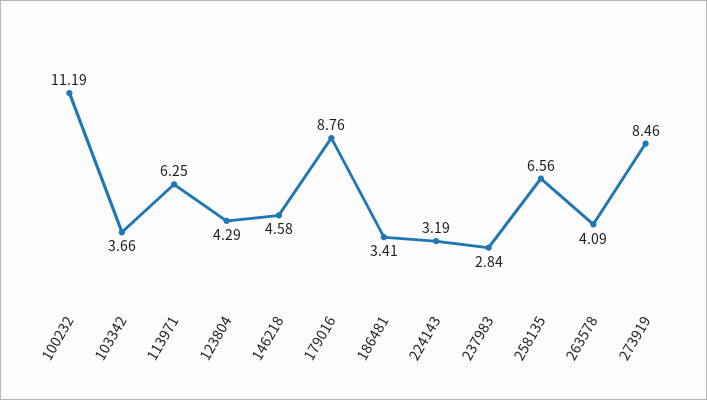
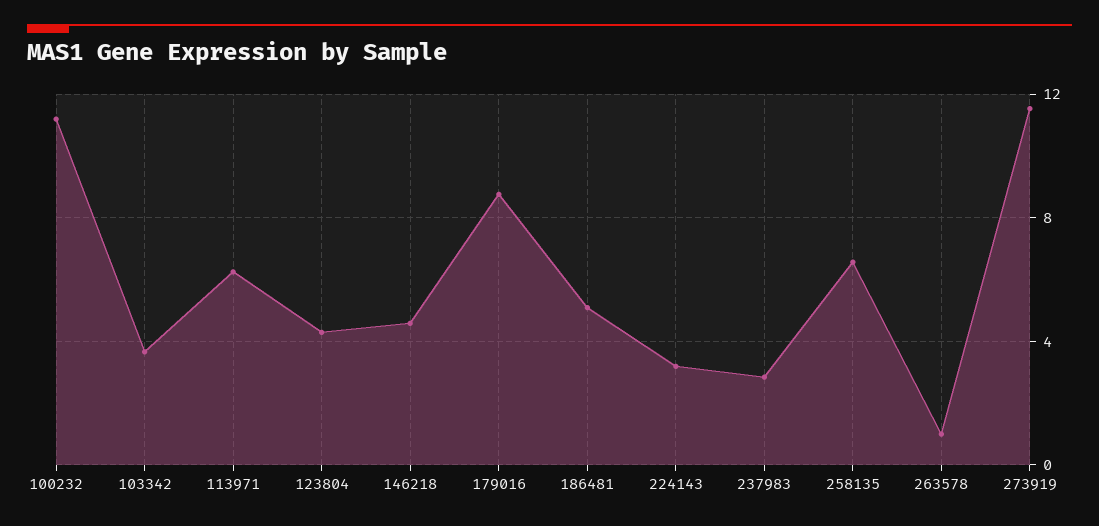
  {
    "100232": 11.19,
    "103342": 3.66,
    "113971": 6.25,
    "123804": 4.29,
    "146218": 4.58,
    "179016": 8.76,
-   "186481": 3.41,
+   "186481": 5,
    "224143": 3.19,
    "237983": 2.84,
    "258135": 6.56,
-   "263578": 4.09,
+   "263578": 1,
-   "273919": 8.46
+   "273919": 11.5
  }

